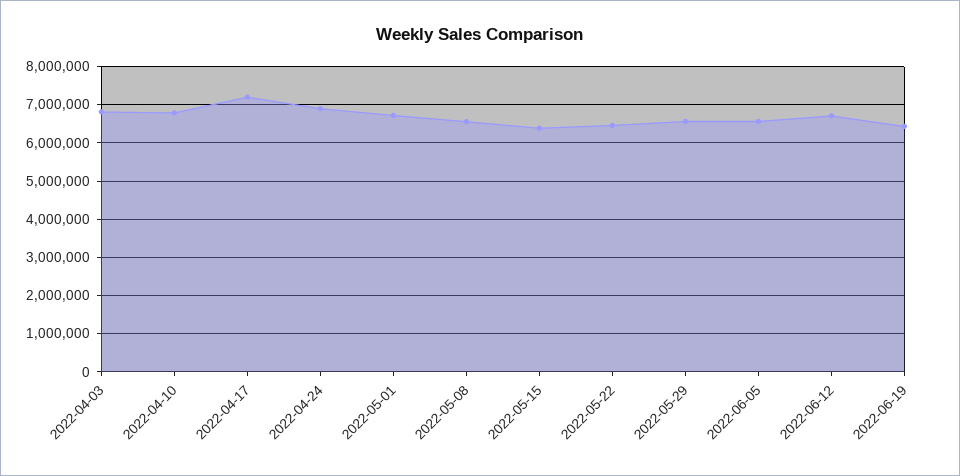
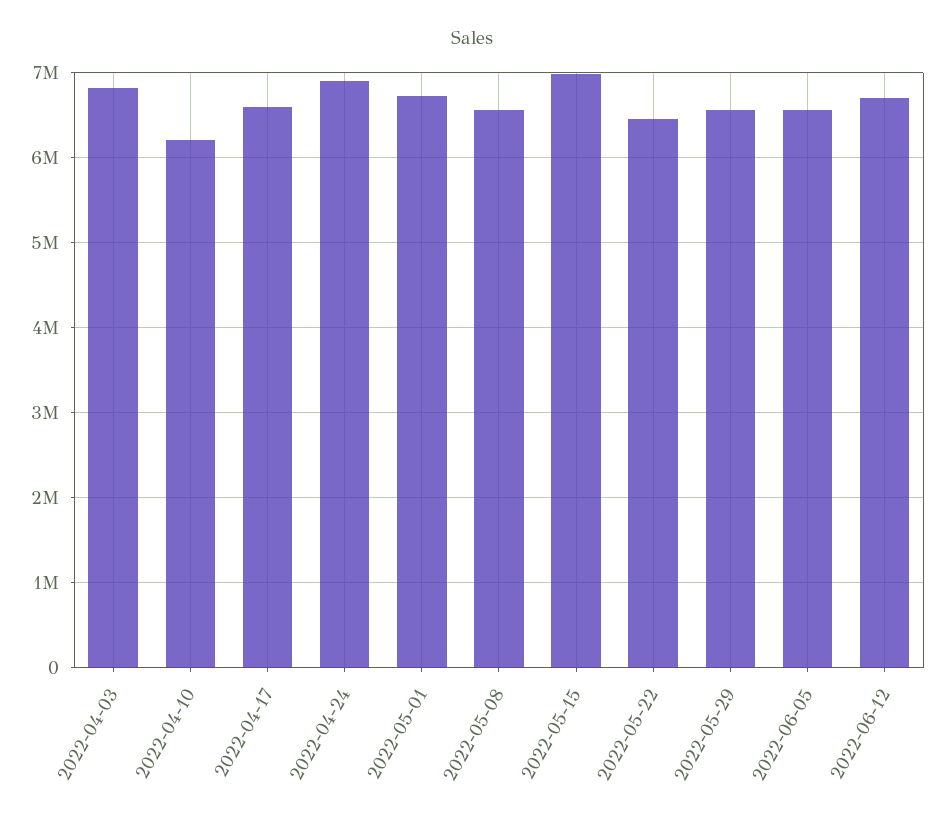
  {
    "2022-04-03": 6800000,
-   "2022-04-10": 6800000,
+   "2022-04-10": 6200000,
-   "2022-04-17": 7200000,
+   "2022-04-17": 6600000,
    "2022-04-24": 6900000,
    "2022-05-01": 6700000,
    "2022-05-08": 6600000,
-   "2022-05-15": 6400000,
+   "2022-05-15": 7000000,
    "2022-05-22": 6500000,
    "2022-05-29": 6600000,
    "2022-06-05": 6600000,
-   "2022-06-12": 6700000,
+   "2022-06-12": 6700000
-   "2022-06-19": 6400000
  }

